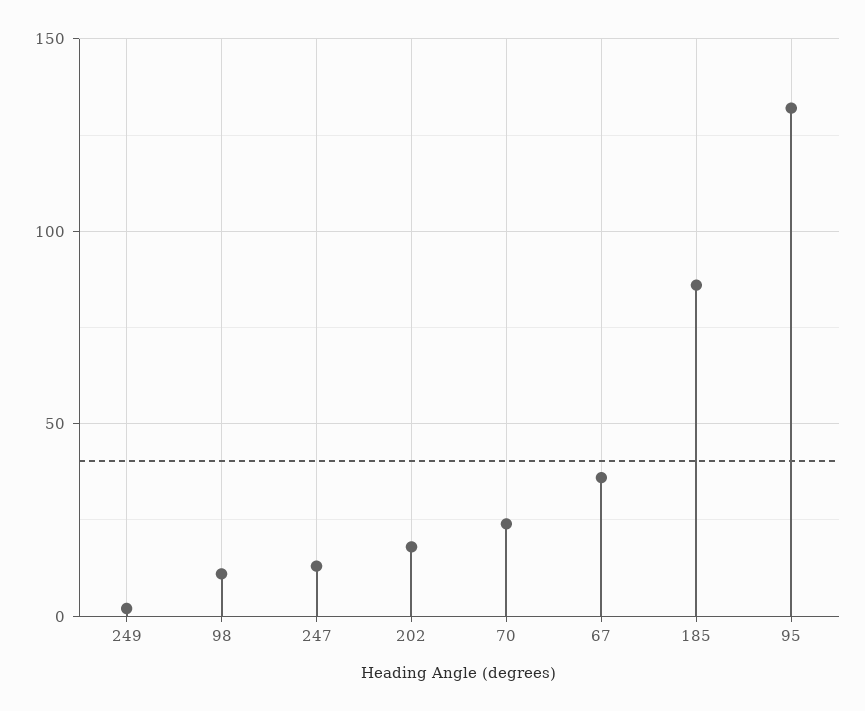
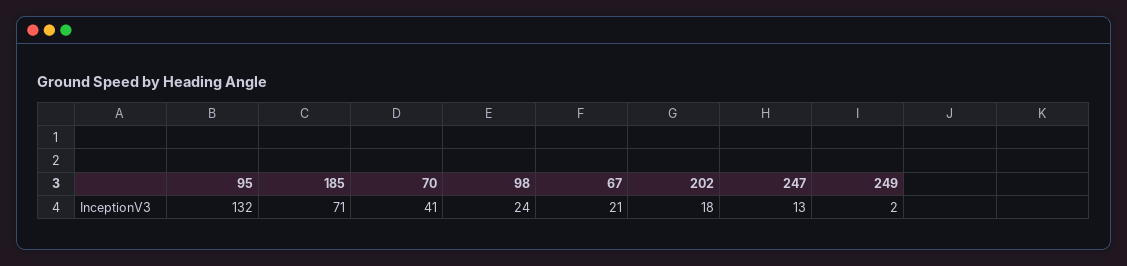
  {
    "249": 2,
-   "98": 10,
+   "98": 24,
    "247": 13,
    "202": 18,
-   "70": 25,
+   "70": 41,
-   "67": 35,
+   "67": 21,
-   "185": 85,
+   "185": 71,
    "95": 132
  }

